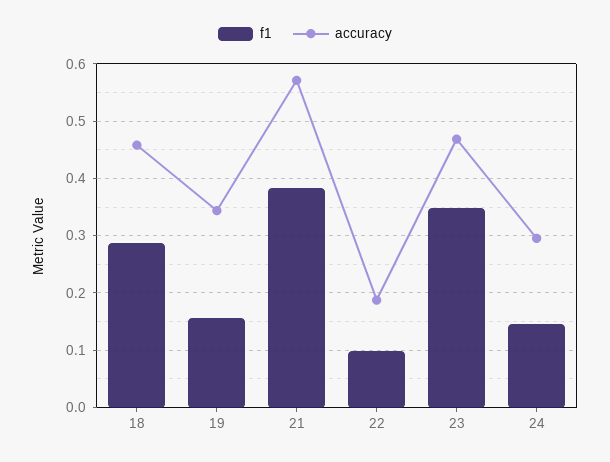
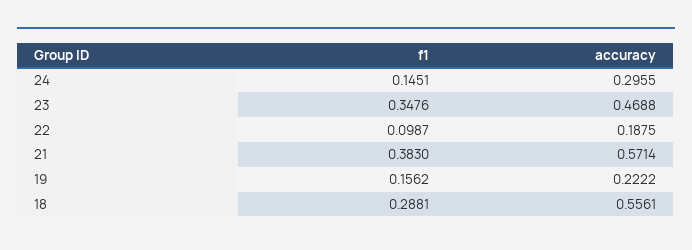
  {
    "f1": {
      "18": 0.2881,
      "19": 0.1562,
      "21": 0.383,
      "22": 0.0987,
      "23": 0.3476,
      "24": 0.1451
    },
    "accuracy": {
-     "18": 0.46,
+     "18": 0.5561,
-     "19": 0.34,
+     "19": 0.2222,
      "21": 0.5714,
      "22": 0.1875,
      "23": 0.4688,
      "24": 0.2955
    }
  }

